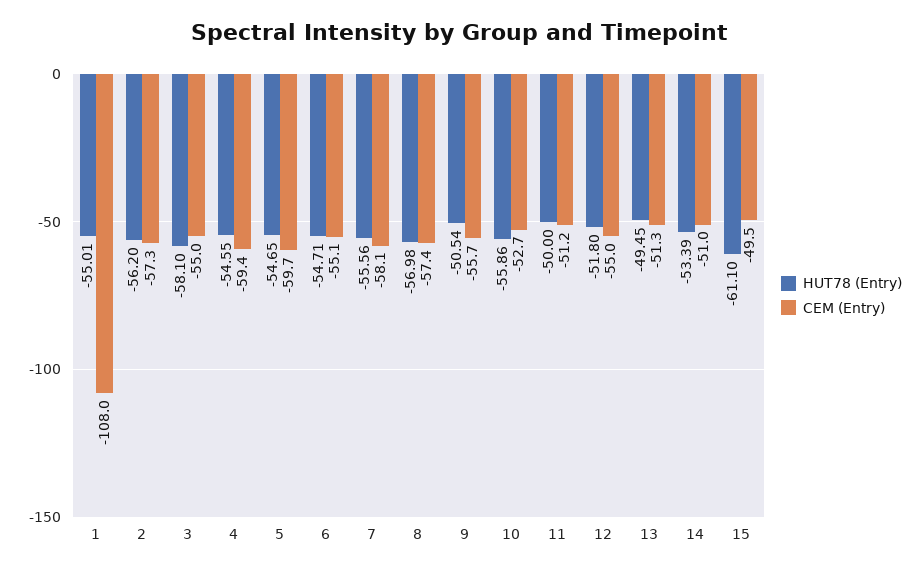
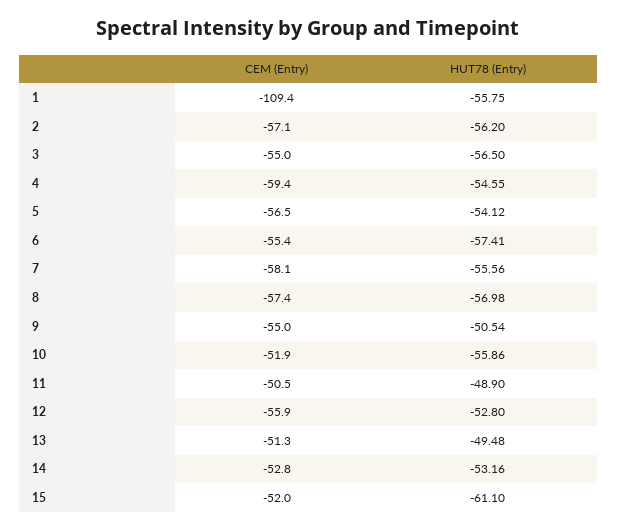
  {
    "HUT78 (Entry)": {
-     "1": -55.01,
+     "1": -55.75,
      "2": -56.2,
-     "3": -58.1,
+     "3": -56.5,
      "4": -54.55,
-     "5": -54.65,
+     "5": -54.12,
-     "6": -54.71,
+     "6": -57.41,
      "7": -55.56,
      "8": -56.98,
      "9": -50.54,
      "10": -55.86,
-     "11": -50,
+     "11": -48.9,
-     "12": -51.8,
+     "12": -52.8,
-     "13": -49.45,
+     "13": -49.48,
-     "14": -53.39,
+     "14": -53.16,
      "15": -61.1
    },
    "CEM (Entry)": {
-     "1": -108,
+     "1": -109.4,
-     "2": -57.3,
+     "2": -57.1,
      "3": -55,
      "4": -59.4,
-     "5": -59.7,
+     "5": -56.5,
-     "6": -55.1,
+     "6": -55.4,
      "7": -58.1,
      "8": -57.4,
-     "9": -55.7,
+     "9": -55,
-     "10": -52.7,
+     "10": -51.9,
-     "11": -51.2,
+     "11": -50.5,
-     "12": -55,
+     "12": -55.9,
      "13": -51.3,
-     "14": -51,
+     "14": -52.8,
-     "15": -49.5
+     "15": -52
    }
  }

